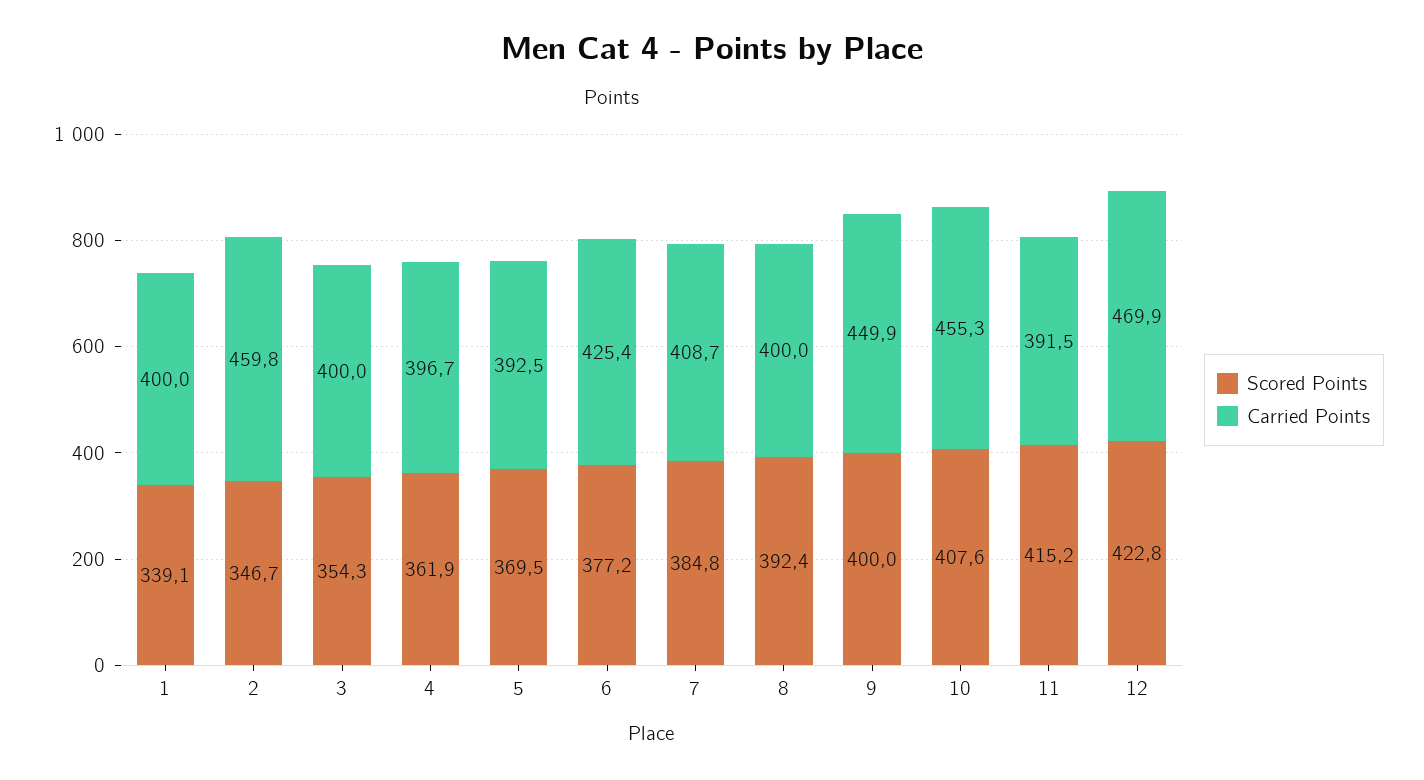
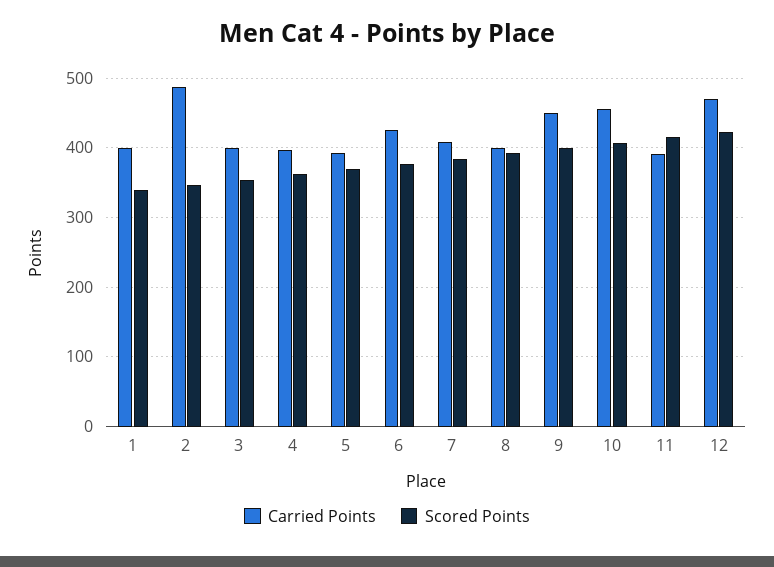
  {
    "Scored Points": {
      "1": 339.1,
      "2": 346.7,
      "3": 354.3,
      "4": 361.9,
      "5": 369.5,
      "6": 377.2,
      "7": 384.8,
      "8": 392.4,
      "9": 400,
      "10": 407.6,
      "11": 415.2,
      "12": 422.8
    },
    "Carried Points": {
      "1": 400,
-     "2": 459.8,
+     "2": 490,
      "3": 400,
      "4": 396.7,
      "5": 392.5,
      "6": 425.4,
      "7": 408.7,
      "8": 400,
      "9": 449.9,
      "10": 455.3,
      "11": 391.5,
      "12": 469.9
    }
  }

